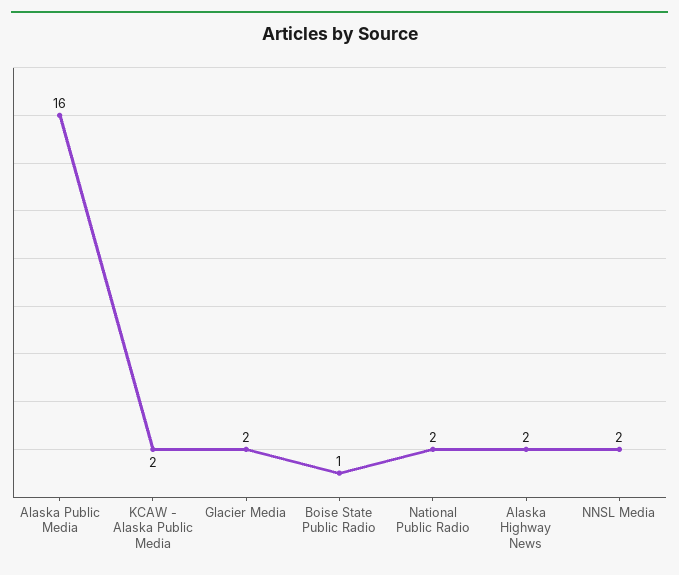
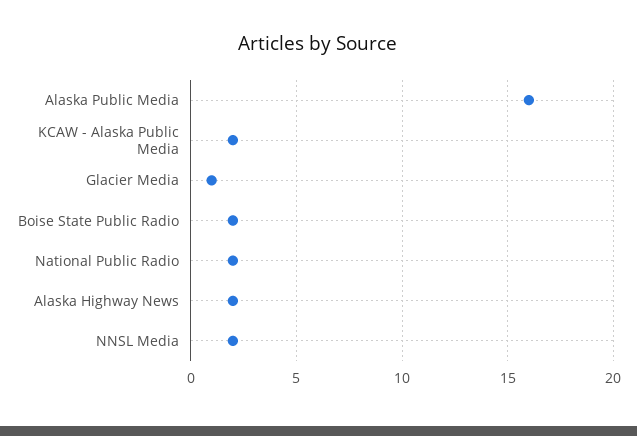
  {
    "Alaska Public Media": 16,
    "KCAW - Alaska Public Media": 2,
-   "Glacier Media": 2,
+   "Glacier Media": 1,
-   "Boise State Public Radio": 1,
+   "Boise State Public Radio": 2,
    "National Public Radio": 2,
    "Alaska Highway News": 2,
    "NNSL Media": 2
  }

